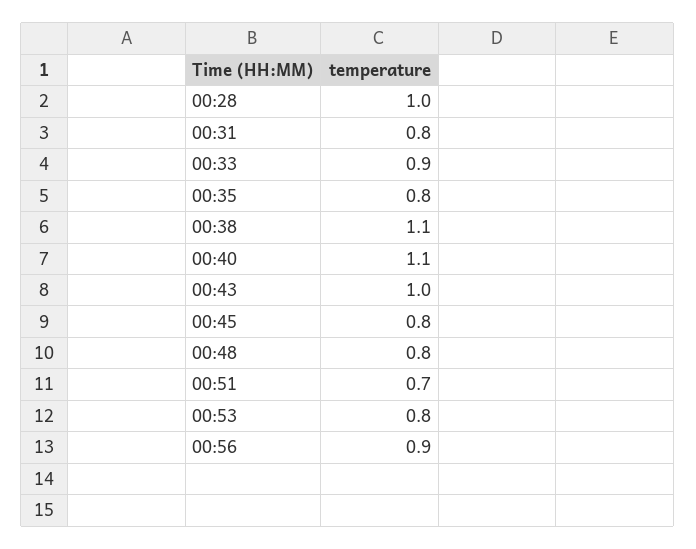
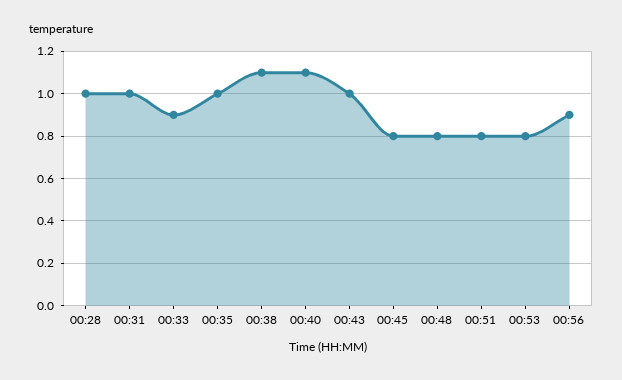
  {
    "00:28": 1,
-   "00:31": 0.8,
+   "00:31": 1,
    "00:33": 0.9,
-   "00:35": 0.8,
+   "00:35": 1,
    "00:38": 1.1,
    "00:40": 1.1,
    "00:43": 1,
    "00:45": 0.8,
    "00:48": 0.8,
-   "00:51": 0.7,
+   "00:51": 0.8,
    "00:53": 0.8,
    "00:56": 0.9
  }

